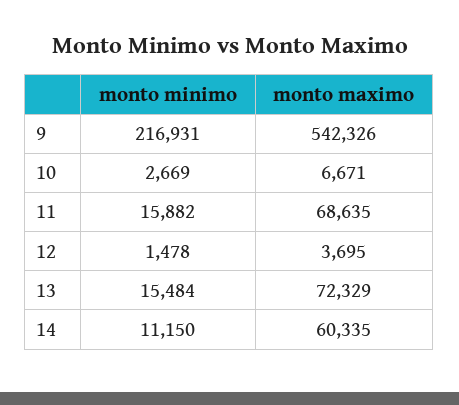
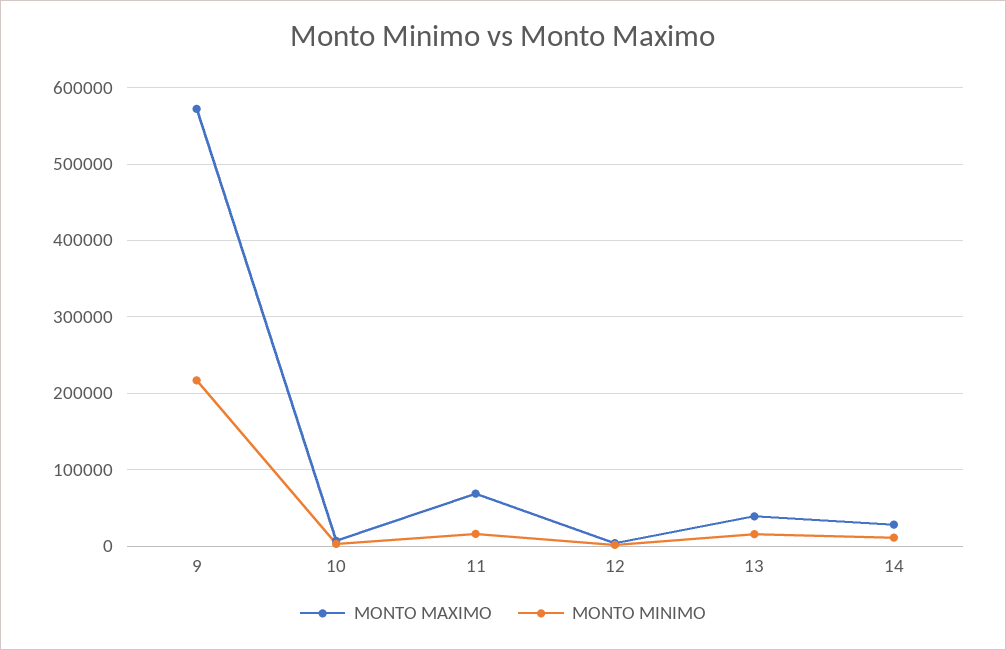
  {
    "monto minimo": {
      "9": 216931,
      "10": 2669,
      "11": 15882,
      "12": 1478,
      "13": 15484,
      "14": 11150
    },
    "monto maximo": {
-     "9": 542326,
+     "9": 570000,
      "10": 6671,
      "11": 68635,
      "12": 3695,
-     "13": 72329,
+     "13": 40000,
-     "14": 60335
+     "14": 30000
    }
  }

